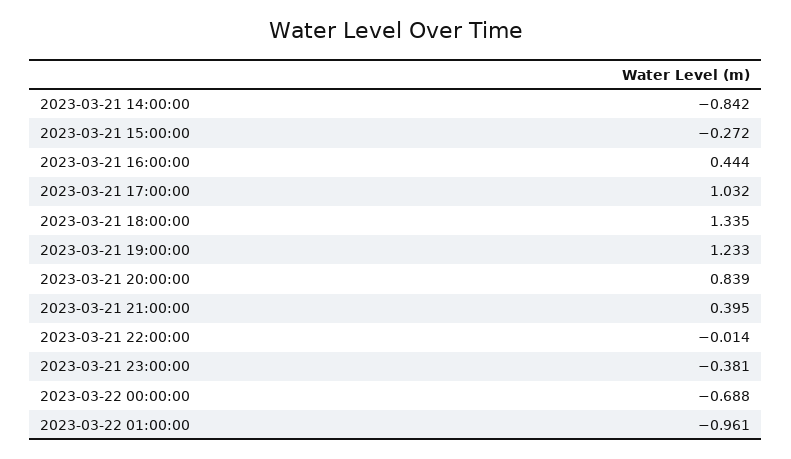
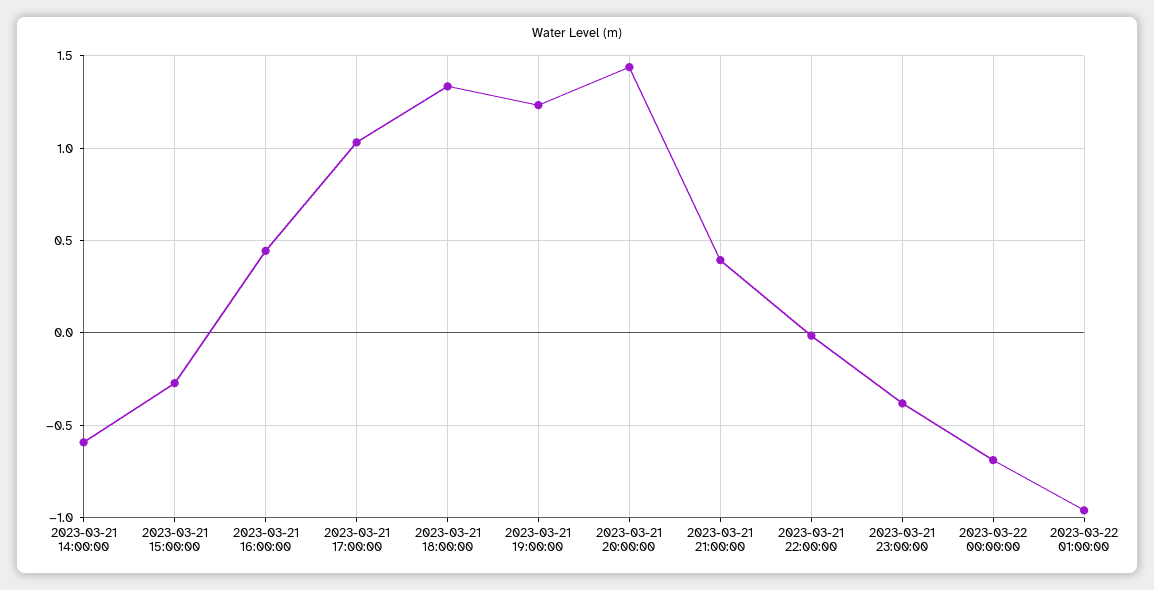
  {
-   "2023-03-21 14:00:00": -0.842,
+   "2023-03-21 14:00:00": -0.6,
    "2023-03-21 15:00:00": -0.272,
    "2023-03-21 16:00:00": 0.444,
    "2023-03-21 17:00:00": 1.032,
    "2023-03-21 18:00:00": 1.335,
    "2023-03-21 19:00:00": 1.233,
-   "2023-03-21 20:00:00": 0.839,
+   "2023-03-21 20:00:00": 1.45,
    "2023-03-21 21:00:00": 0.395,
    "2023-03-21 22:00:00": -0.014,
    "2023-03-21 23:00:00": -0.381,
    "2023-03-22 00:00:00": -0.688,
    "2023-03-22 01:00:00": -0.961
  }

